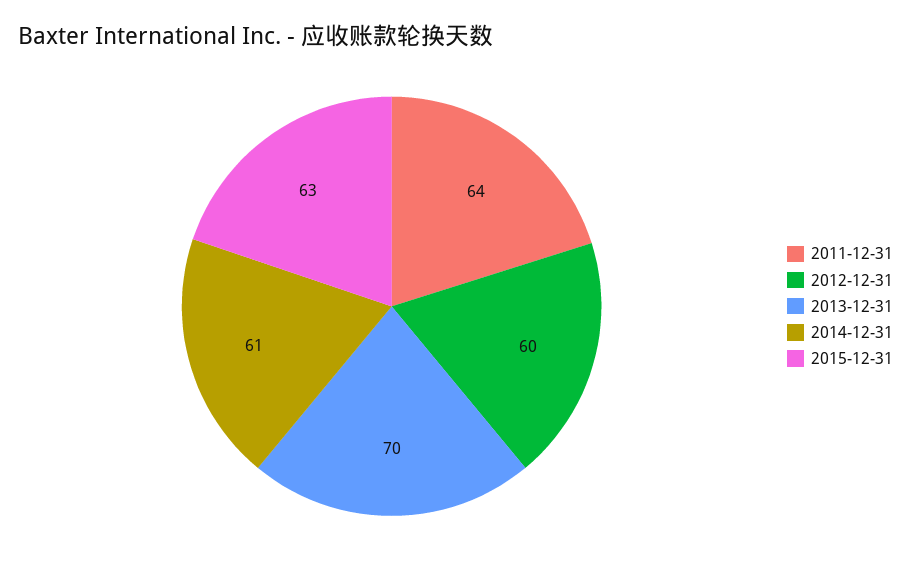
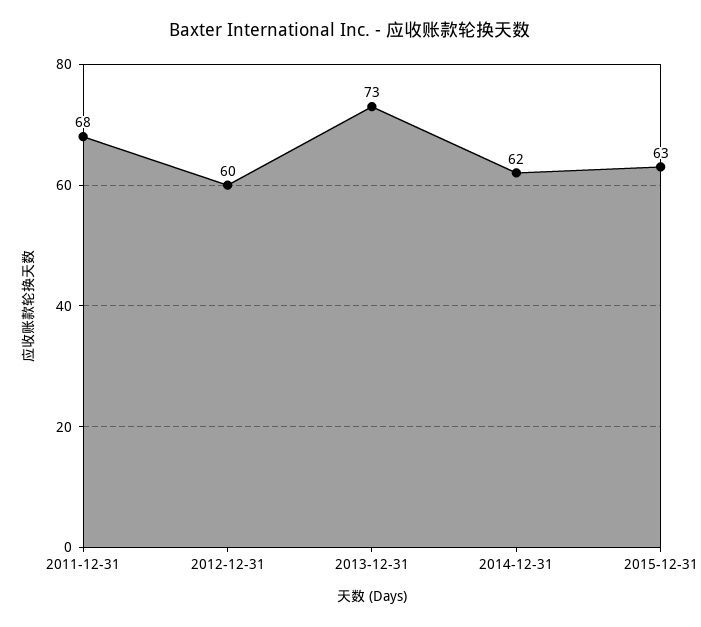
  {
-   "2011-12-31": 64,
+   "2011-12-31": 68,
    "2012-12-31": 60,
-   "2013-12-31": 70,
+   "2013-12-31": 73,
-   "2014-12-31": 61,
+   "2014-12-31": 62,
    "2015-12-31": 63
  }

